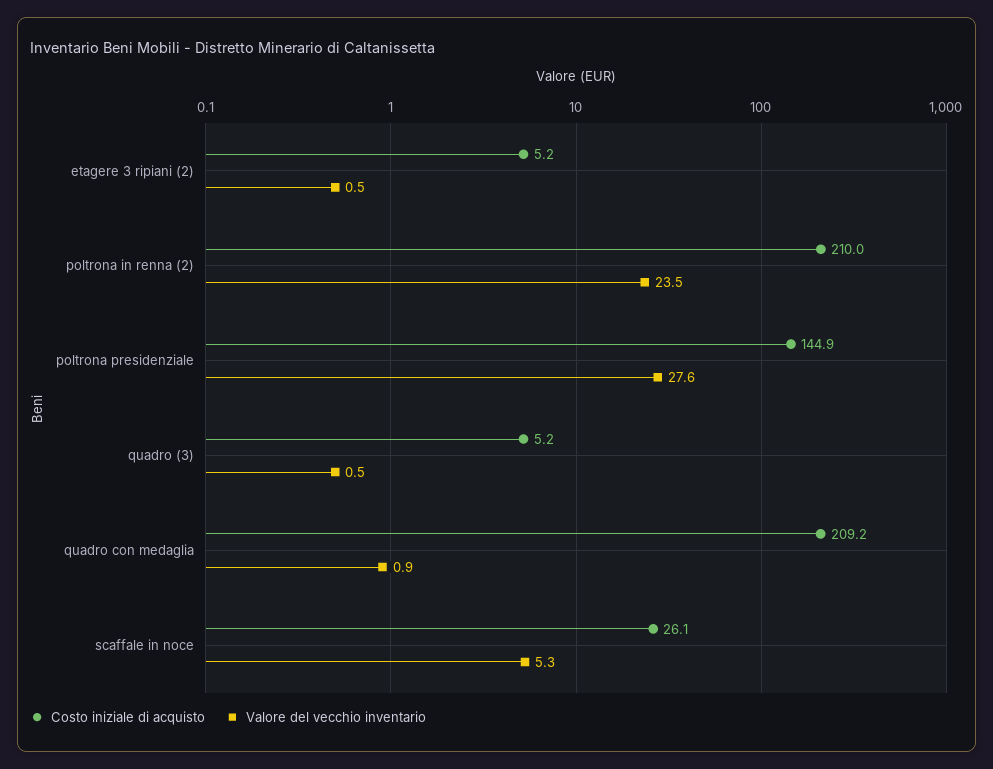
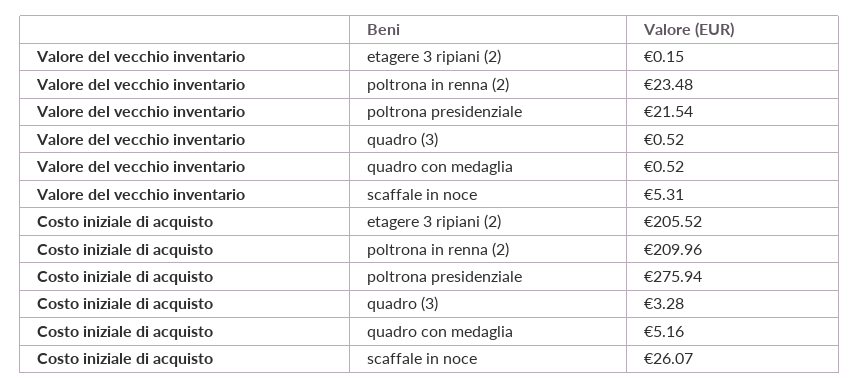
  {
    "Costo iniziale di acquisto": {
-     "etagere 3 ripiani (2)": 5.2,
+     "etagere 3 ripiani (2)": 205.52,
      "poltrona in renna (2)": 209.96,
-     "poltrona presidenziale": 144.9,
+     "poltrona presidenziale": 275.94,
-     "quadro (3)": 5.2,
+     "quadro (3)": 3.28,
-     "quadro con medaglia": 209.2,
+     "quadro con medaglia": 5.16,
      "scaffale in noce": 26.07
    },
    "Valore del vecchio inventario": {
-     "etagere 3 ripiani (2)": 0.5,
+     "etagere 3 ripiani (2)": 0.15,
      "poltrona in renna (2)": 23.48,
-     "poltrona presidenziale": 27.6,
+     "poltrona presidenziale": 21.54,
      "quadro (3)": 0.52,
-     "quadro con medaglia": 0.9,
+     "quadro con medaglia": 0.52,
      "scaffale in noce": 5.31
    }
  }

